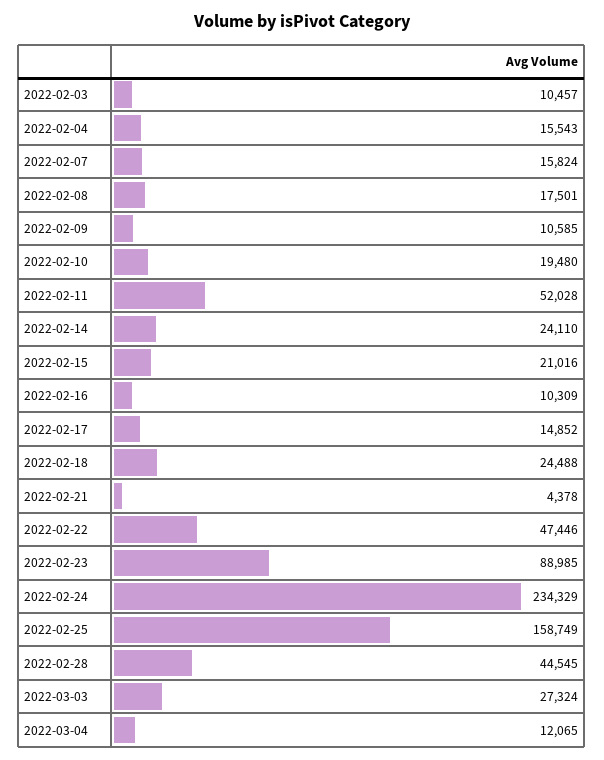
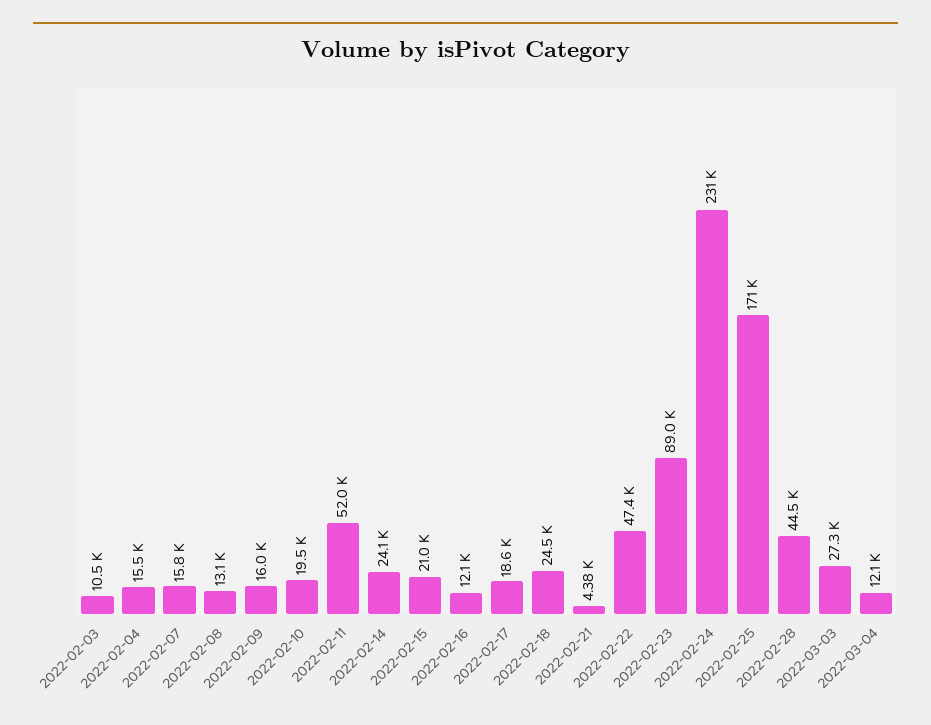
  {
    "2022-02-03": 10457,
    "2022-02-04": 15543,
    "2022-02-07": 15824,
-   "2022-02-08": 17501,
+   "2022-02-08": 13100,
-   "2022-02-09": 10585,
+   "2022-02-09": 16000,
    "2022-02-10": 19480,
    "2022-02-11": 52028,
    "2022-02-14": 24110,
    "2022-02-15": 21016,
-   "2022-02-16": 10309,
+   "2022-02-16": 12100,
-   "2022-02-17": 14852,
+   "2022-02-17": 18600,
    "2022-02-18": 24488,
    "2022-02-21": 4378,
    "2022-02-22": 47446,
    "2022-02-23": 88985,
-   "2022-02-24": 234329,
+   "2022-02-24": 231000,
-   "2022-02-25": 158749,
+   "2022-02-25": 171000,
    "2022-02-28": 44545,
    "2022-03-03": 27324,
    "2022-03-04": 12065
  }

